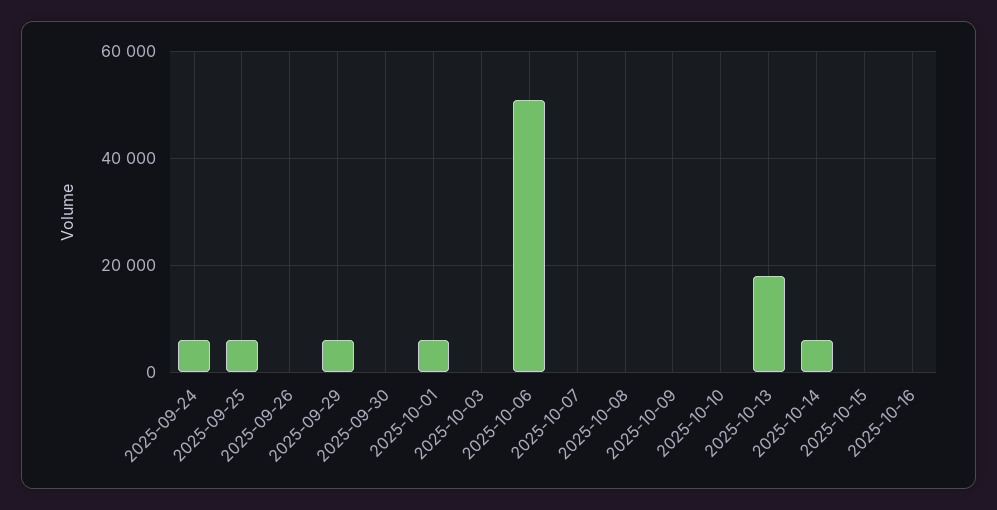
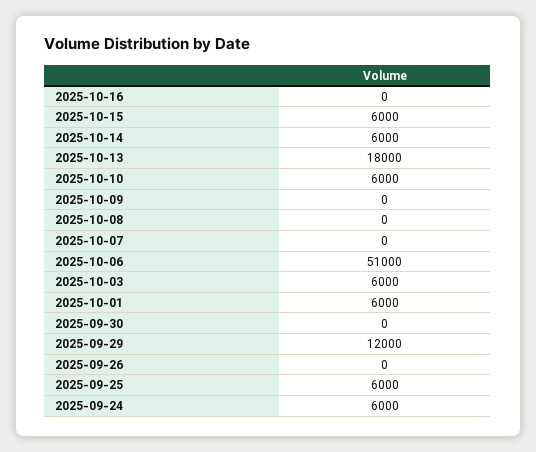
  {
    "2025-09-24": 6000,
    "2025-09-25": 6000,
    "2025-09-26": 0,
-   "2025-09-29": 6000,
+   "2025-09-29": 12000,
    "2025-09-30": 0,
    "2025-10-01": 6000,
-   "2025-10-03": 0,
+   "2025-10-03": 6000,
    "2025-10-06": 51000,
    "2025-10-07": 0,
    "2025-10-08": 0,
    "2025-10-09": 0,
-   "2025-10-10": 0,
+   "2025-10-10": 6000,
    "2025-10-13": 18000,
    "2025-10-14": 6000,
-   "2025-10-15": 0,
+   "2025-10-15": 6000,
    "2025-10-16": 0
  }

